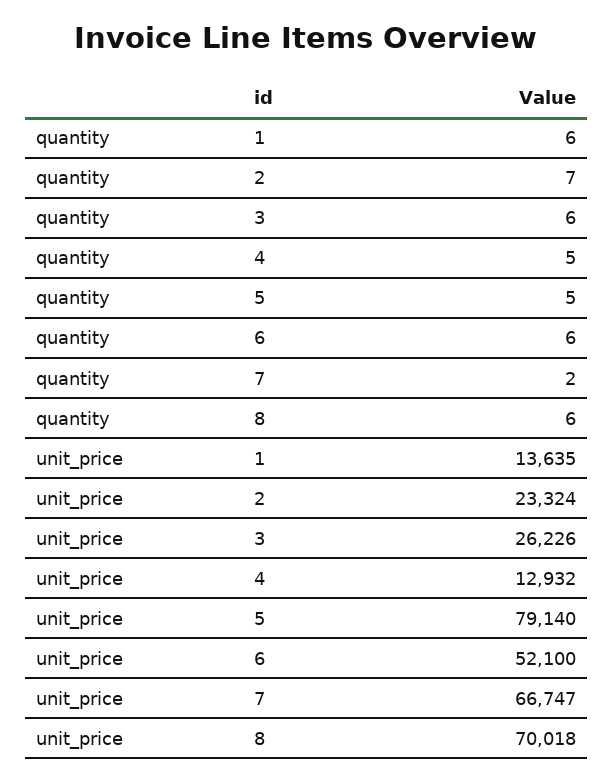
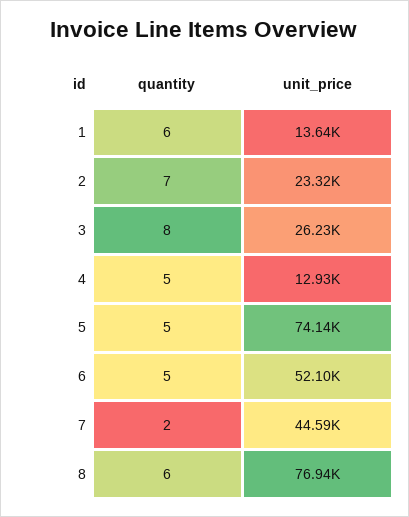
  {
    "quantity": {
      "1": 6,
      "2": 7,
-     "3": 6,
+     "3": 8,
      "4": 5,
      "5": 5,
-     "6": 6,
+     "6": 5,
      "7": 2,
      "8": 6
    },
    "unit_price": {
      "1": 13635,
      "2": 23324,
      "3": 26226,
      "4": 12932,
-     "5": 79140,
+     "5": 74140,
      "6": 52100,
-     "7": 66747,
+     "7": 44590,
-     "8": 70018
+     "8": 76940
    }
  }

